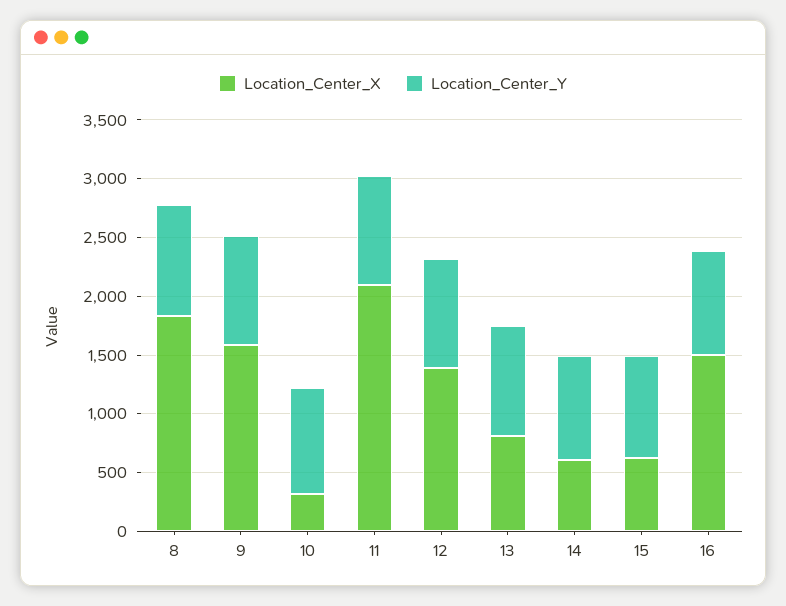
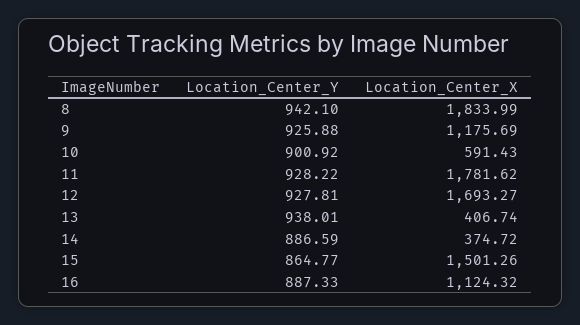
  {
    "Location_Center_X": {
      "8": 1833.99,
-     "9": 1600,
+     "9": 1175.69,
-     "10": 300,
+     "10": 591.43,
-     "11": 2100,
+     "11": 1781.62,
-     "12": 1400,
+     "12": 1693.27,
-     "13": 800,
+     "13": 406.74,
-     "14": 600,
+     "14": 374.72,
-     "15": 600,
+     "15": 1501.26,
-     "16": 1500
+     "16": 1124.32
    },
    "Location_Center_Y": {
      "8": 942.1,
      "9": 925.88,
      "10": 900.92,
      "11": 928.22,
      "12": 927.81,
      "13": 938.01,
      "14": 886.59,
      "15": 864.77,
      "16": 887.33
    }
  }

